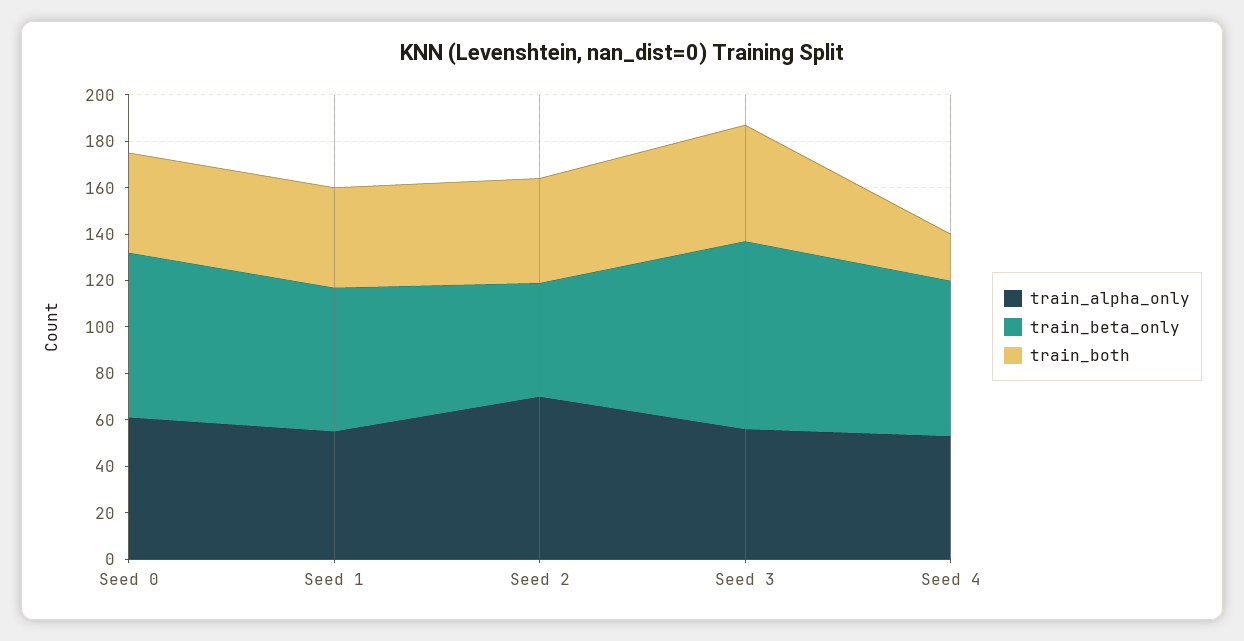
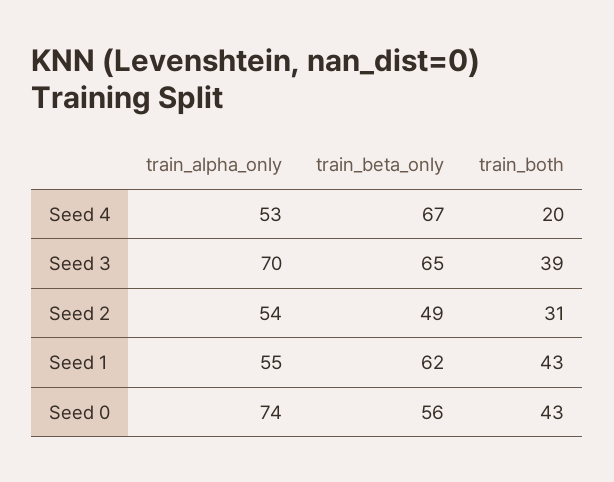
  {
    "train_alpha_only": {
-     "Seed 0": 60,
+     "Seed 0": 74,
      "Seed 1": 55,
-     "Seed 2": 70,
+     "Seed 2": 54,
-     "Seed 3": 55,
+     "Seed 3": 70,
      "Seed 4": 53
    },
    "train_beta_only": {
-     "Seed 0": 70,
+     "Seed 0": 56,
      "Seed 1": 62,
      "Seed 2": 49,
-     "Seed 3": 80,
+     "Seed 3": 65,
      "Seed 4": 67
    },
    "train_both": {
      "Seed 0": 43,
      "Seed 1": 43,
-     "Seed 2": 45,
+     "Seed 2": 31,
-     "Seed 3": 50,
+     "Seed 3": 39,
      "Seed 4": 20
    }
  }

